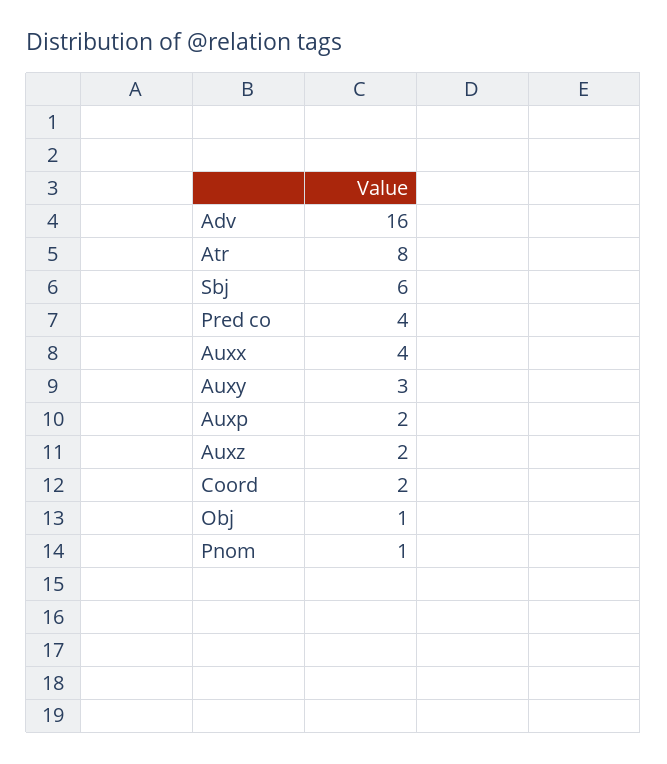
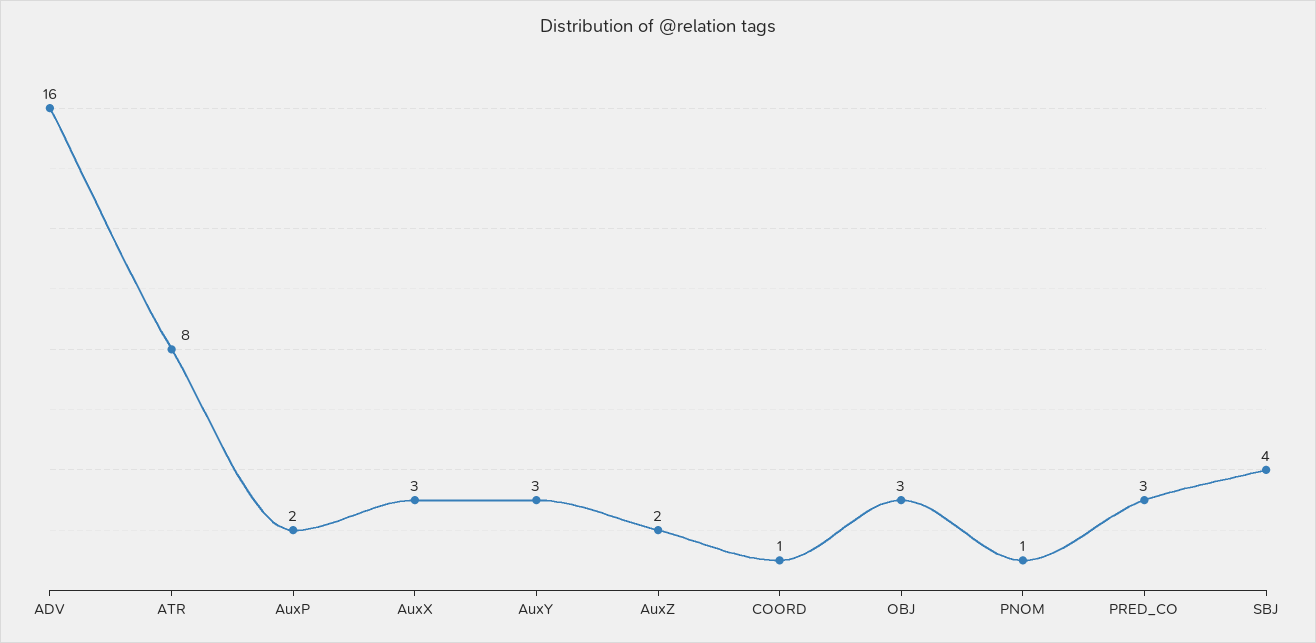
  {
    "Adv": 16,
    "Atr": 8,
-   "Sbj": 6,
+   "Sbj": 4,
-   "Pred co": 4,
+   "Pred co": 3,
-   "Auxx": 4,
+   "Auxx": 3,
    "Auxy": 3,
    "Auxp": 2,
    "Auxz": 2,
-   "Coord": 2,
+   "Coord": 1,
-   "Obj": 1,
+   "Obj": 3,
    "Pnom": 1
  }

